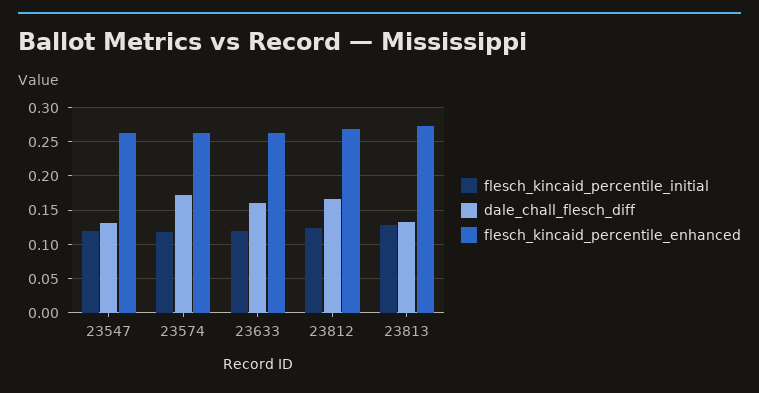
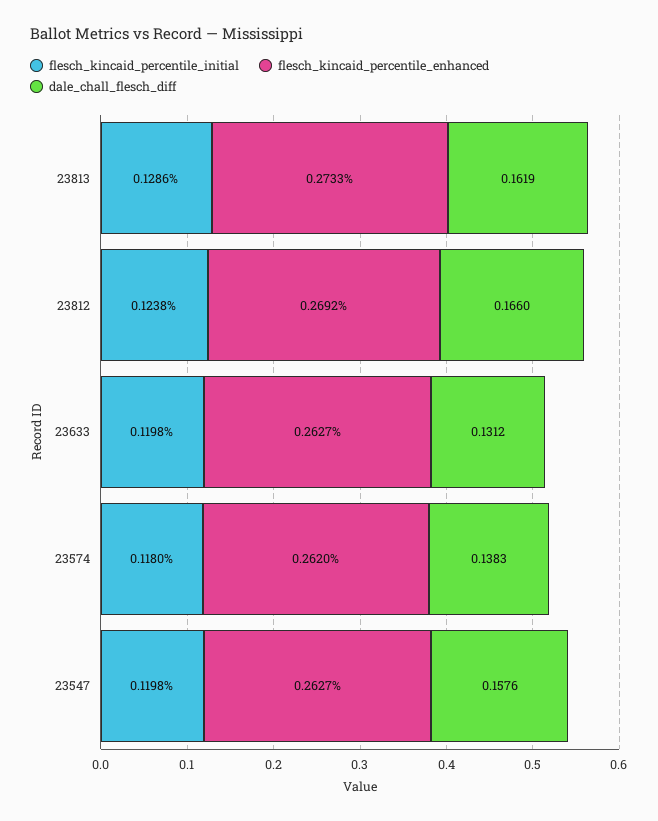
  {
    "flesch_kincaid_percentile_initial": {
      "23547": 0.1198,
      "23574": 0.118,
      "23633": 0.1198,
      "23812": 0.1238,
      "23813": 0.1286
    },
    "dale_chall_flesch_diff": {
-     "23547": 0.13,
+     "23547": 0.1576,
-     "23574": 0.17,
+     "23574": 0.1383,
-     "23633": 0.16,
+     "23633": 0.1312,
      "23812": 0.166,
-     "23813": 0.13
+     "23813": 0.1619
    },
    "flesch_kincaid_percentile_enhanced": {
      "23547": 0.2627,
      "23574": 0.262,
      "23633": 0.2627,
      "23812": 0.2692,
      "23813": 0.2733
    }
  }

